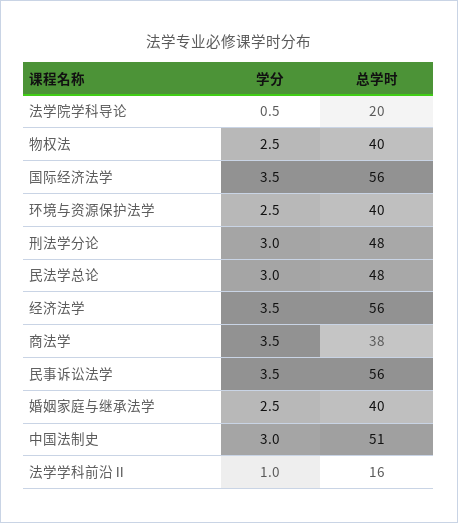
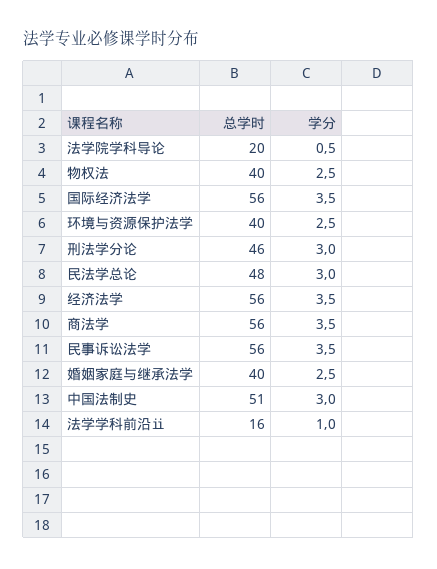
  {
    "学分": {
      "法学院学科导论": 0.5,
      "物权法": 2.5,
      "国际经济法学": 3.5,
      "环境与资源保护法学": 2.5,
      "刑法学分论": 3,
      "民法学总论": 3,
      "经济法学": 3.5,
      "商法学": 3.5,
      "民事诉讼法学": 3.5,
      "婚姻家庭与继承法学": 2.5,
      "中国法制史": 3,
      "法学学科前沿Ⅱ": 1
    },
    "总学时": {
      "法学院学科导论": 20,
      "物权法": 40,
      "国际经济法学": 56,
      "环境与资源保护法学": 40,
-     "刑法学分论": 48,
+     "刑法学分论": 46,
      "民法学总论": 48,
      "经济法学": 56,
-     "商法学": 38,
+     "商法学": 56,
      "民事诉讼法学": 56,
      "婚姻家庭与继承法学": 40,
      "中国法制史": 51,
      "法学学科前沿Ⅱ": 16
    }
  }

